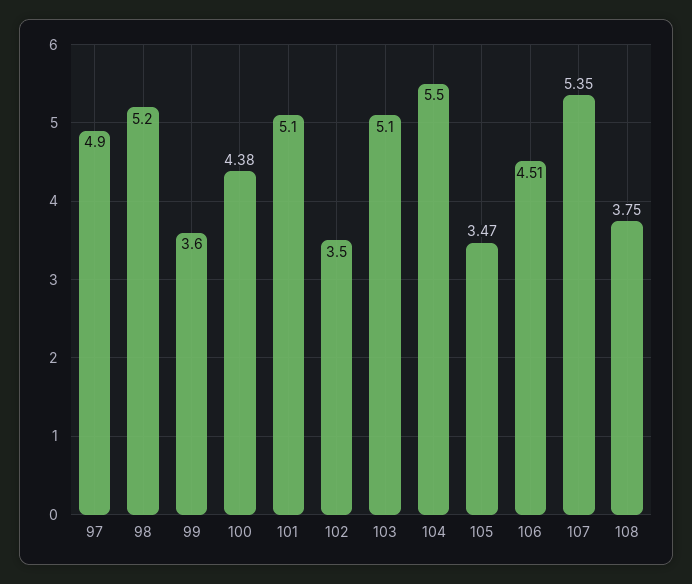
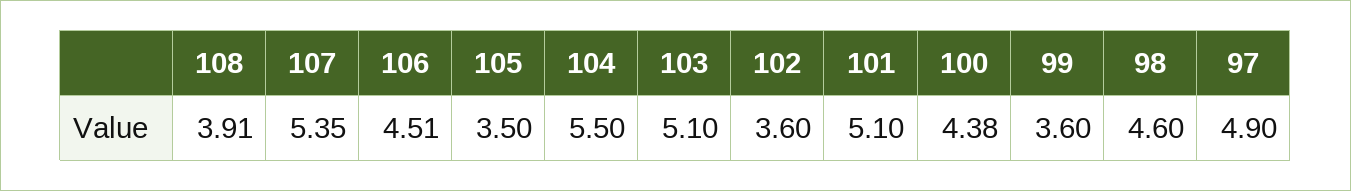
  {
    "97": 4.9,
-   "98": 5.2,
+   "98": 4.6,
    "99": 3.6,
    "100": 4.38,
    "101": 5.1,
-   "102": 3.5,
+   "102": 3.6,
    "103": 5.1,
    "104": 5.5,
-   "105": 3.47,
+   "105": 3.5,
    "106": 4.51,
    "107": 5.35,
-   "108": 3.75
+   "108": 3.91
  }

